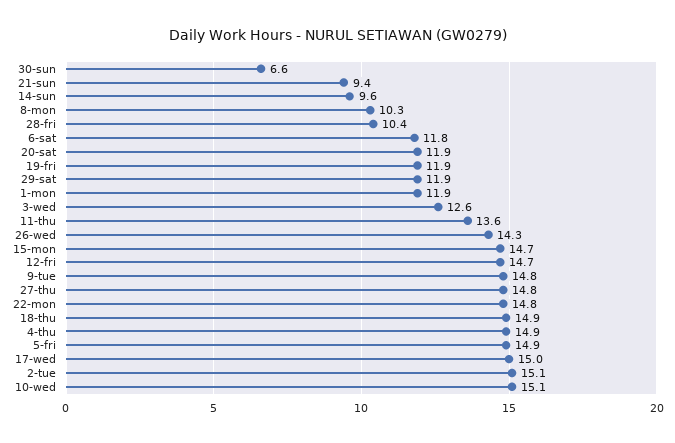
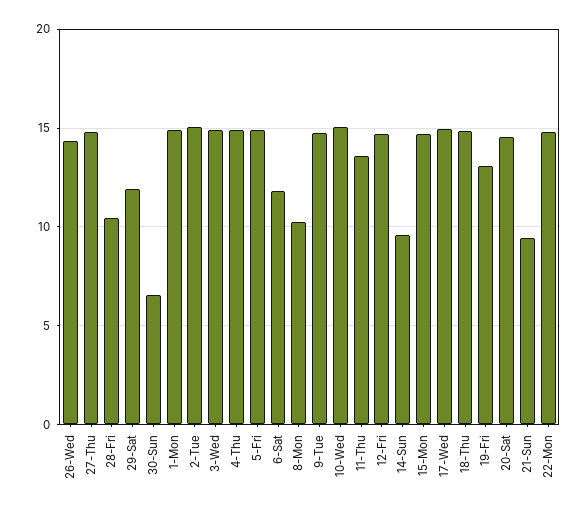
  {
    "30-sun": 6.6,
    "21-sun": 9.4,
    "14-sun": 9.6,
    "8-mon": 10.3,
    "28-fri": 10.4,
    "6-sat": 11.8,
-   "20-sat": 11.9,
+   "20-sat": 14.5,
-   "19-fri": 11.9,
+   "19-fri": 13,
    "29-sat": 11.9,
-   "1-mon": 11.9,
+   "1-mon": 15,
-   "3-wed": 12.6,
+   "3-wed": 15,
    "11-thu": 13.6,
    "26-wed": 14.3,
    "15-mon": 14.7,
    "12-fri": 14.7,
    "9-tue": 14.8,
    "27-thu": 14.8,
    "22-mon": 14.8,
    "18-thu": 14.9,
    "4-thu": 14.9,
    "5-fri": 14.9,
    "17-wed": 15,
    "2-tue": 15.1,
    "10-wed": 15.1
  }

